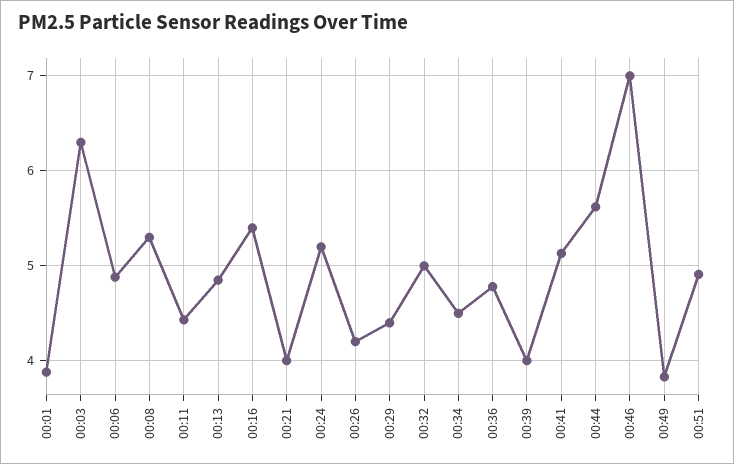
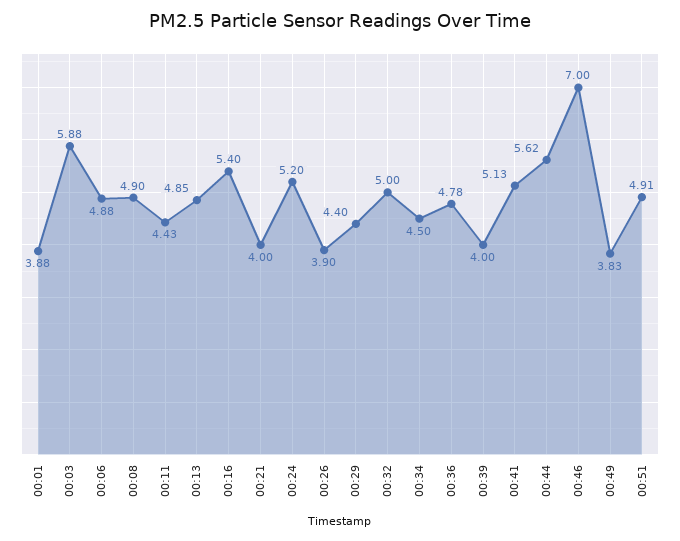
  {
    "00:01": 3.88,
-   "00:03": 6.3,
+   "00:03": 5.88,
    "00:06": 4.88,
-   "00:08": 5.3,
+   "00:08": 4.9,
    "00:11": 4.43,
    "00:13": 4.85,
    "00:16": 5.4,
    "00:21": 4,
    "00:24": 5.2,
-   "00:26": 4.2,
+   "00:26": 3.9,
    "00:29": 4.4,
    "00:32": 5,
    "00:34": 4.5,
    "00:36": 4.78,
    "00:39": 4,
    "00:41": 5.13,
    "00:44": 5.62,
    "00:46": 7,
    "00:49": 3.83,
    "00:51": 4.91
  }

